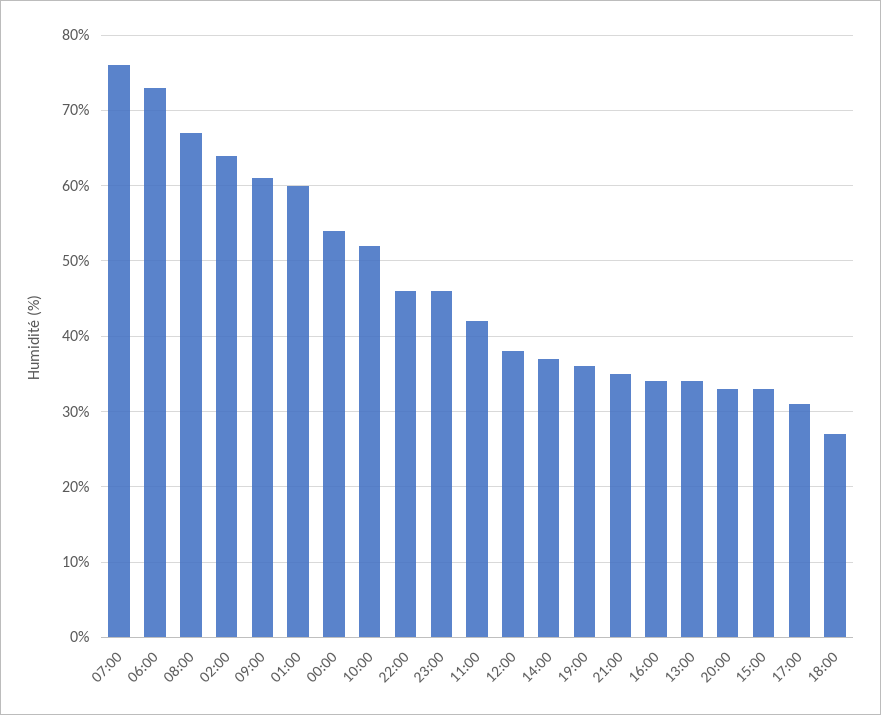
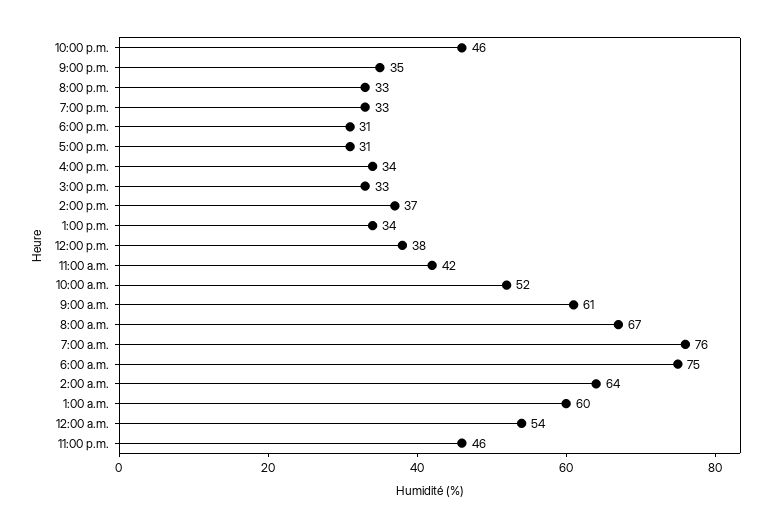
  {
    "07:00": 76,
-   "06:00": 73,
+   "06:00": 75,
    "08:00": 67,
    "02:00": 64,
    "09:00": 61,
    "01:00": 60,
    "00:00": 54,
    "10:00": 52,
    "22:00": 46,
    "23:00": 46,
    "11:00": 42,
    "12:00": 38,
    "14:00": 37,
-   "19:00": 36,
+   "19:00": 33,
    "21:00": 35,
    "16:00": 34,
    "13:00": 34,
    "20:00": 33,
    "15:00": 33,
    "17:00": 31,
-   "18:00": 27
+   "18:00": 31
  }

